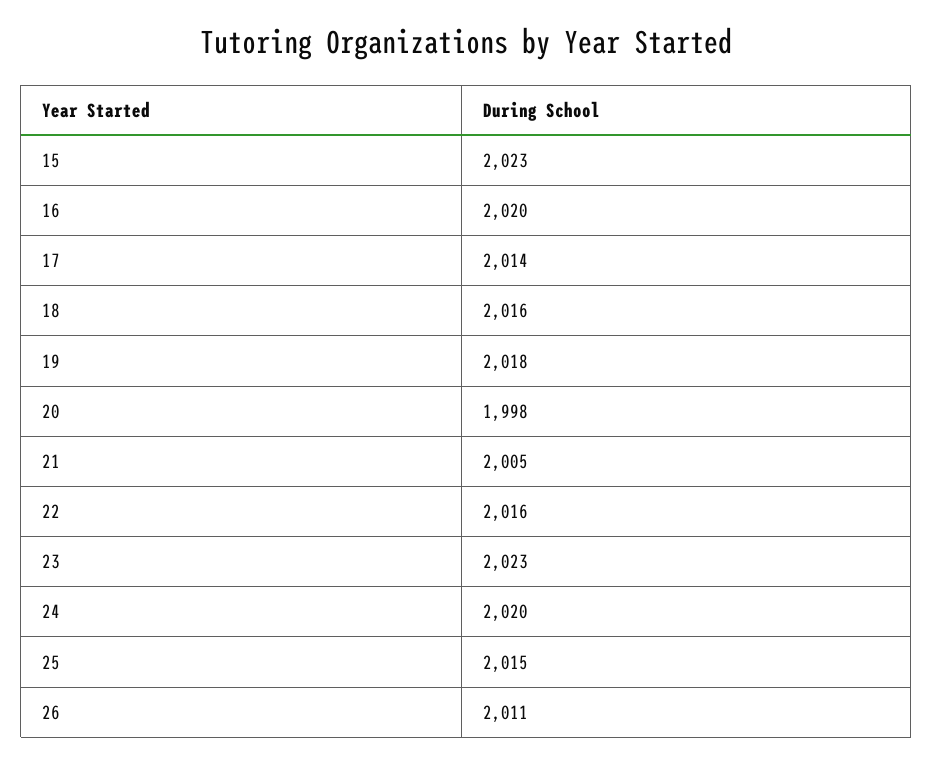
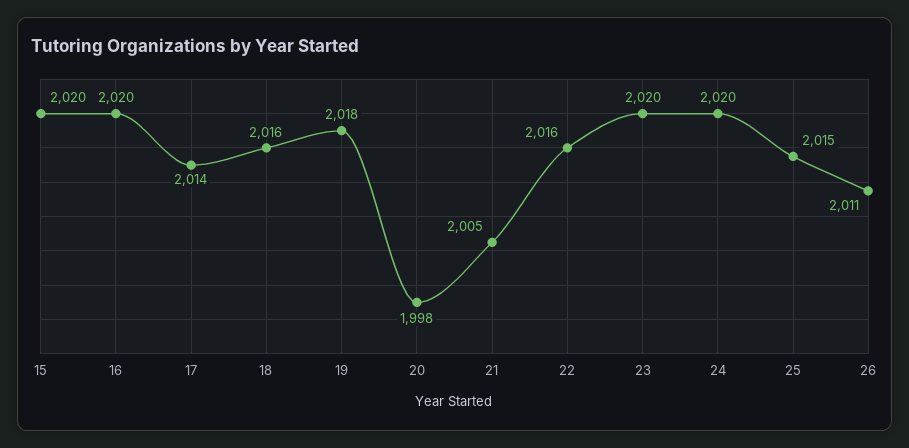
  {
-   "15": 2023,
+   "15": 2020,
    "16": 2020,
    "17": 2014,
    "18": 2016,
    "19": 2018,
    "20": 1998,
    "21": 2005,
    "22": 2016,
-   "23": 2023,
+   "23": 2020,
    "24": 2020,
    "25": 2015,
    "26": 2011
  }

